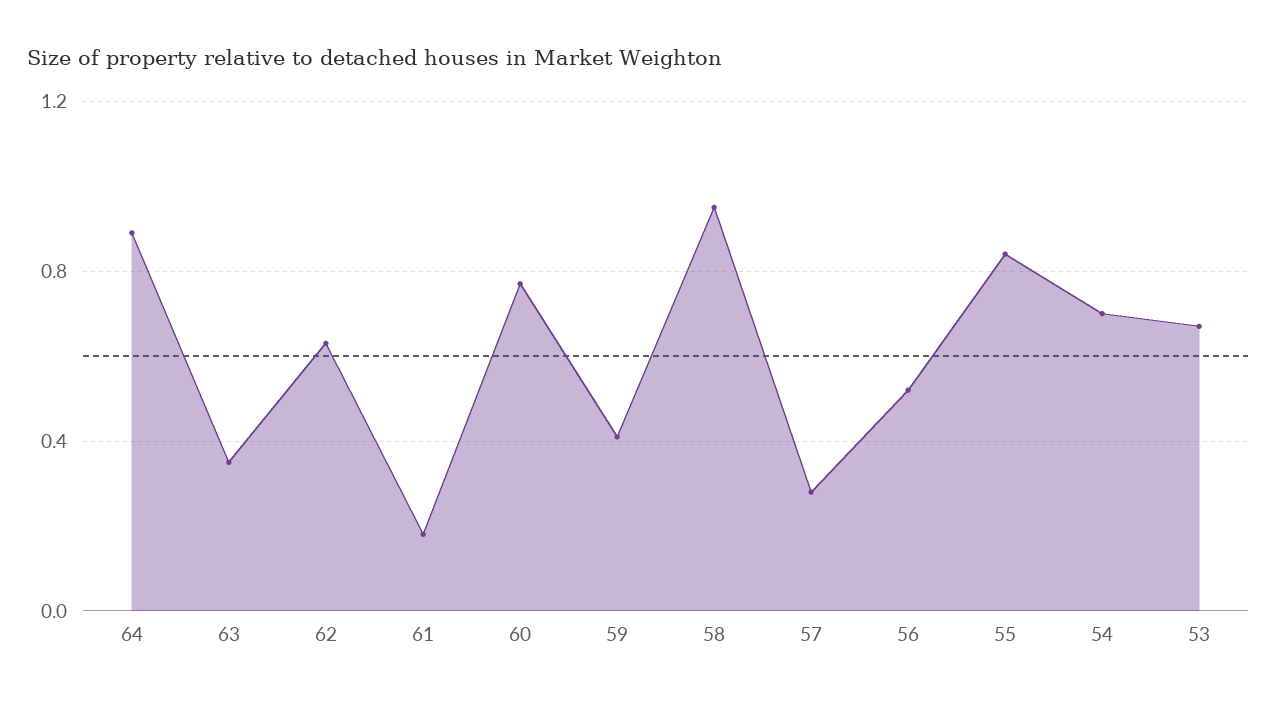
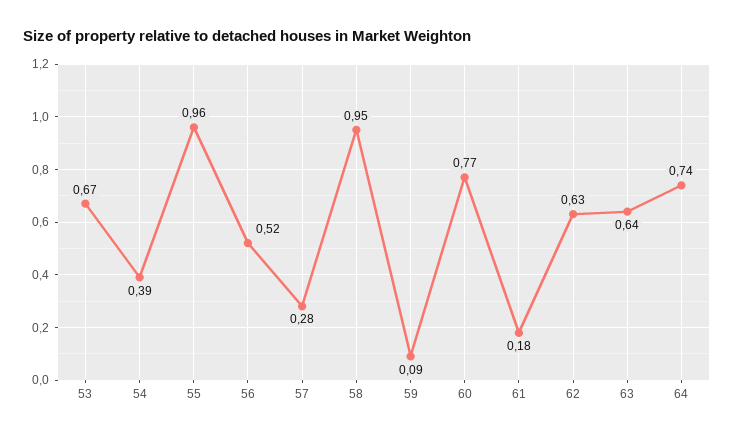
  {
-   "64": 0.9,
+   "64": 0.74,
-   "63": 0.35,
+   "63": 0.64,
    "62": 0.63,
    "61": 0.18,
    "60": 0.77,
-   "59": 0.4,
+   "59": 0.09,
    "58": 0.95,
    "57": 0.28,
    "56": 0.52,
-   "55": 0.85,
+   "55": 0.96,
-   "54": 0.7,
+   "54": 0.39,
    "53": 0.67
  }

